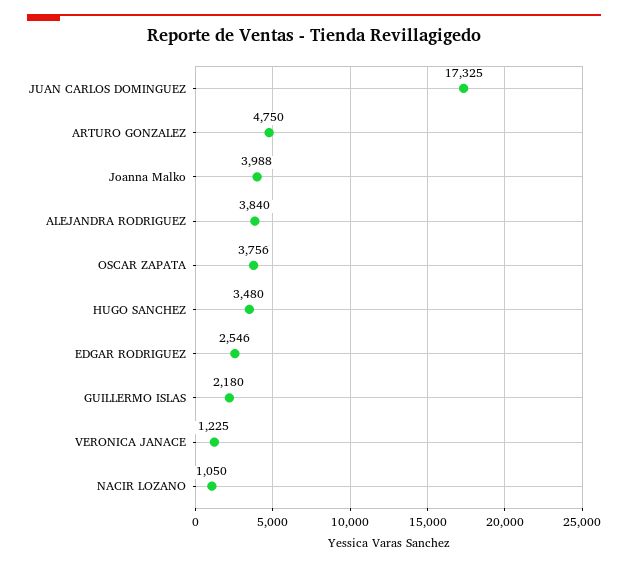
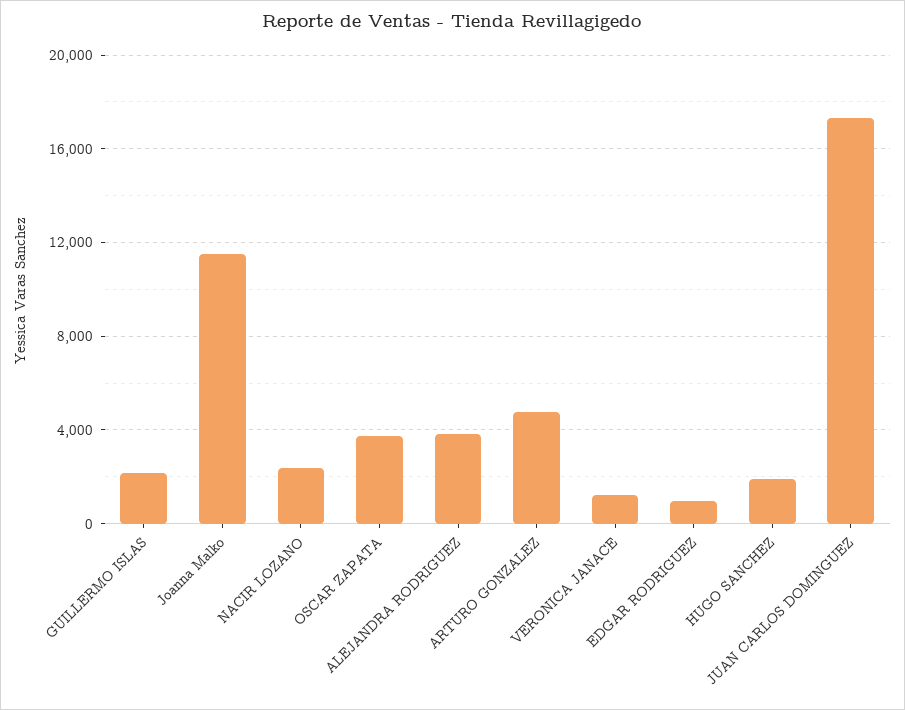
  {
    "JUAN CARLOS DOMINGUEZ": 17325,
    "ARTURO GONZALEZ": 4750,
-   "Joanna Malko": 3988,
+   "Joanna Malko": 11500,
    "ALEJANDRA RODRIGUEZ": 3840,
    "OSCAR ZAPATA": 3756,
-   "HUGO SANCHEZ": 3480,
+   "HUGO SANCHEZ": 2000,
-   "EDGAR RODRIGUEZ": 2546,
+   "EDGAR RODRIGUEZ": 1000,
    "GUILLERMO ISLAS": 2180,
    "VERONICA JANACE": 1225,
-   "NACIR LOZANO": 1050
+   "NACIR LOZANO": 2500
  }

